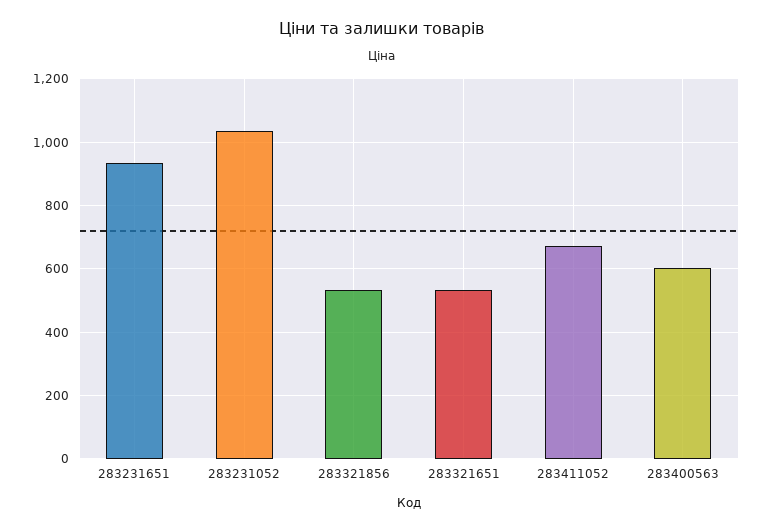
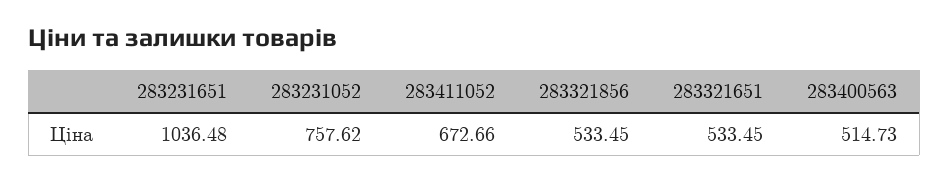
  {
-   "283231651": 940,
+   "283231651": 1036.48,
-   "283231052": 1040,
+   "283231052": 757.62,
    "283321856": 533.45,
    "283321651": 533.45,
    "283411052": 672.66,
-   "283400563": 600
+   "283400563": 514.73
  }

